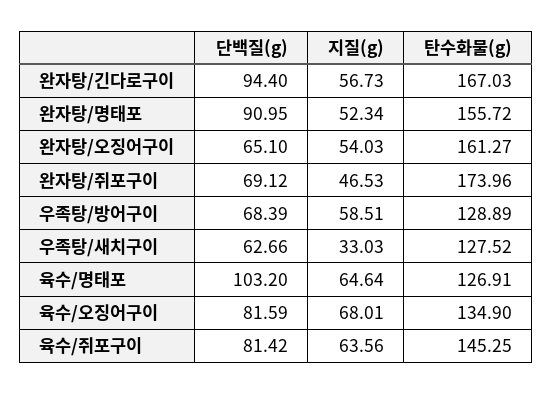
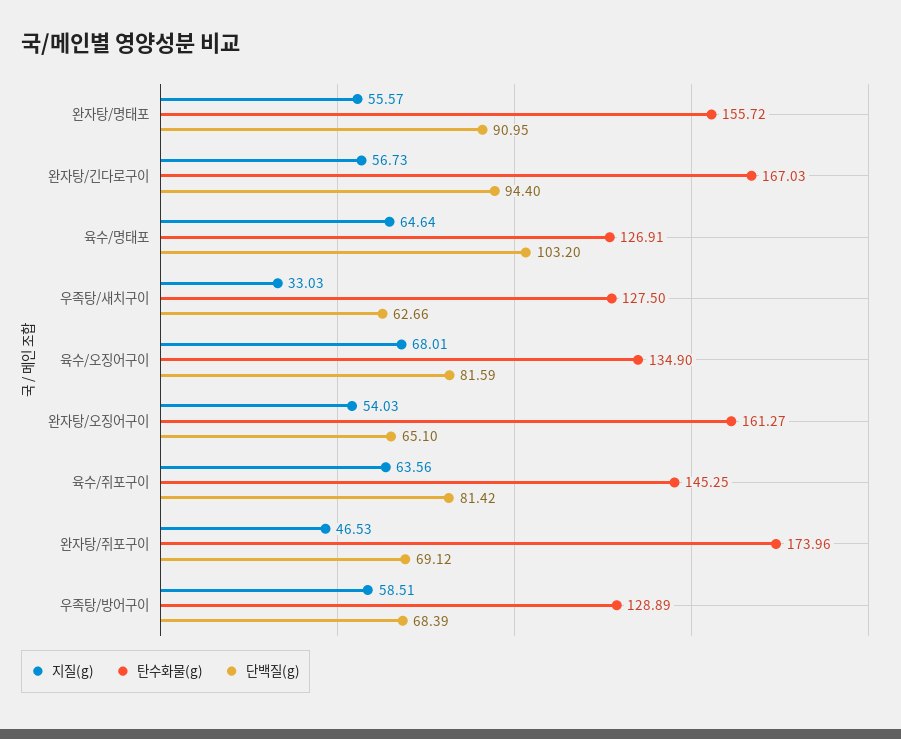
  {
    "단백질(g)": {
      "완자탕/긴다로구이": 94.4,
      "완자탕/명태포": 90.95,
      "완자탕/오징어구이": 65.1,
      "완자탕/쥐포구이": 69.12,
      "우족탕/방어구이": 68.39,
      "우족탕/새치구이": 62.66,
      "육수/명태포": 103.2,
      "육수/오징어구이": 81.59,
      "육수/쥐포구이": 81.42
    },
    "지질(g)": {
      "완자탕/긴다로구이": 56.73,
-     "완자탕/명태포": 52.34,
+     "완자탕/명태포": 55.57,
      "완자탕/오징어구이": 54.03,
      "완자탕/쥐포구이": 46.53,
      "우족탕/방어구이": 58.51,
      "우족탕/새치구이": 33.03,
      "육수/명태포": 64.64,
      "육수/오징어구이": 68.01,
      "육수/쥐포구이": 63.56
    },
    "탄수화물(g)": {
      "완자탕/긴다로구이": 167.03,
      "완자탕/명태포": 155.72,
      "완자탕/오징어구이": 161.27,
      "완자탕/쥐포구이": 173.96,
      "우족탕/방어구이": 128.89,
-     "우족탕/새치구이": 127.52,
+     "우족탕/새치구이": 127.5,
      "육수/명태포": 126.91,
      "육수/오징어구이": 134.9,
      "육수/쥐포구이": 145.25
    }
  }

